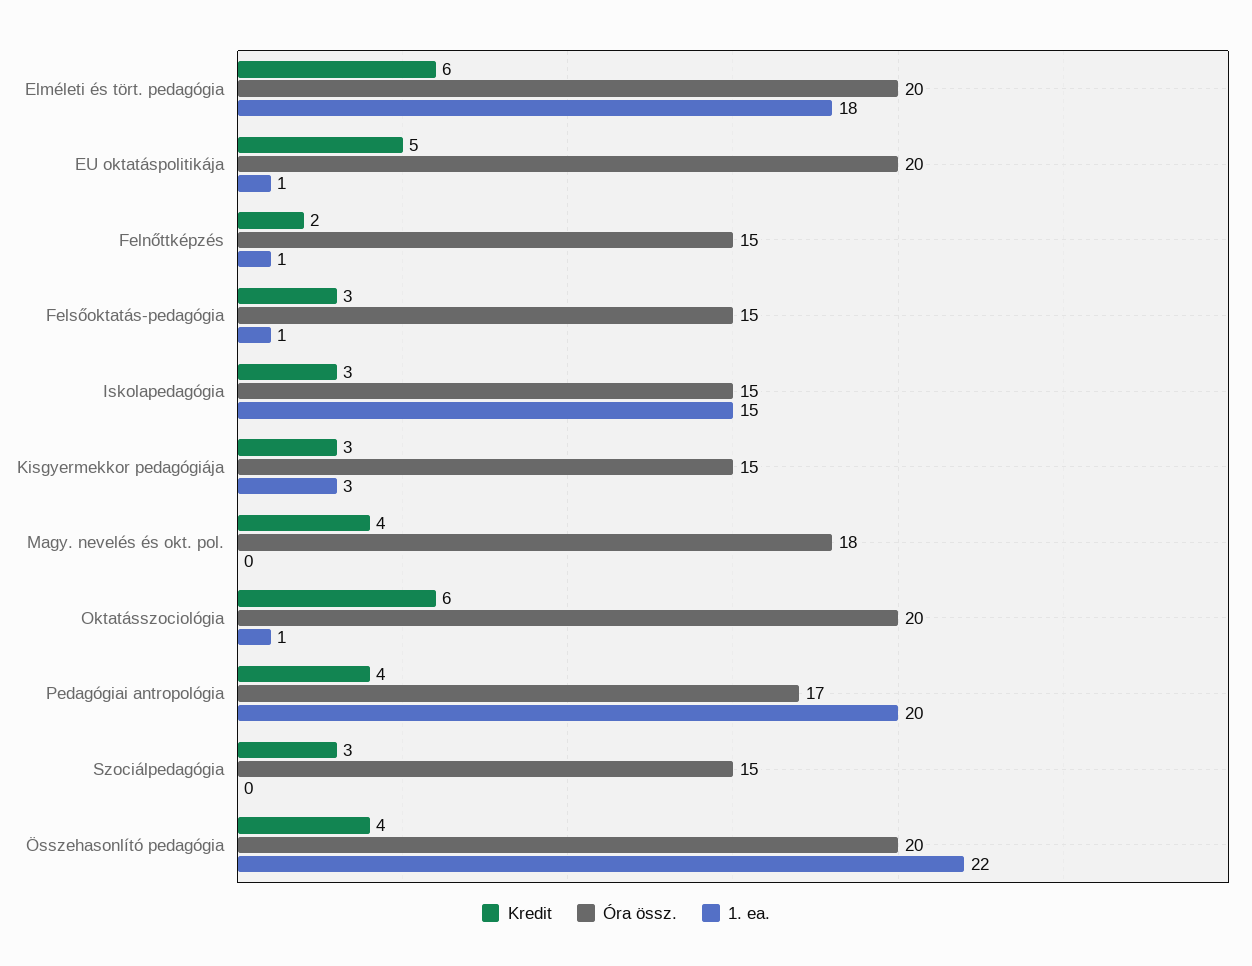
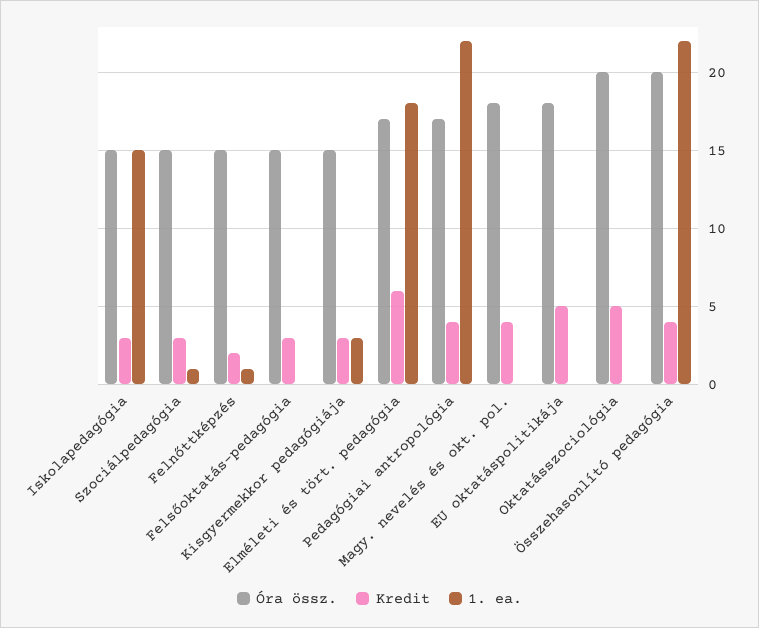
  {
    "Kredit": {
      "Elméleti és tört. pedagógia": 6,
      "EU oktatáspolitikája": 5,
      "Felnőttképzés": 2,
      "Felsőoktatás-pedagógia": 3,
      "Iskolapedagógia": 3,
      "Kisgyermekkor pedagógiája": 3,
      "Magy. nevelés és okt. pol.": 4,
-     "Oktatásszociológia": 6,
+     "Oktatásszociológia": 5,
      "Pedagógiai antropológia": 4,
      "Szociálpedagógia": 3,
      "Összehasonlító pedagógia": 4
    },
    "Óra össz.": {
-     "Elméleti és tört. pedagógia": 20,
+     "Elméleti és tört. pedagógia": 17,
-     "EU oktatáspolitikája": 20,
+     "EU oktatáspolitikája": 18,
      "Felnőttképzés": 15,
      "Felsőoktatás-pedagógia": 15,
      "Iskolapedagógia": 15,
      "Kisgyermekkor pedagógiája": 15,
      "Magy. nevelés és okt. pol.": 18,
      "Oktatásszociológia": 20,
      "Pedagógiai antropológia": 17,
      "Szociálpedagógia": 15,
      "Összehasonlító pedagógia": 20
    },
    "1. ea.": {
      "Elméleti és tört. pedagógia": 18,
-     "EU oktatáspolitikája": 1,
+     "EU oktatáspolitikája": 0,
      "Felnőttképzés": 1,
-     "Felsőoktatás-pedagógia": 1,
+     "Felsőoktatás-pedagógia": 0,
      "Iskolapedagógia": 15,
      "Kisgyermekkor pedagógiája": 3,
      "Magy. nevelés és okt. pol.": 0,
-     "Oktatásszociológia": 1,
+     "Oktatásszociológia": 0,
-     "Pedagógiai antropológia": 20,
+     "Pedagógiai antropológia": 22,
-     "Szociálpedagógia": 0,
+     "Szociálpedagógia": 1,
      "Összehasonlító pedagógia": 22
    }
  }

